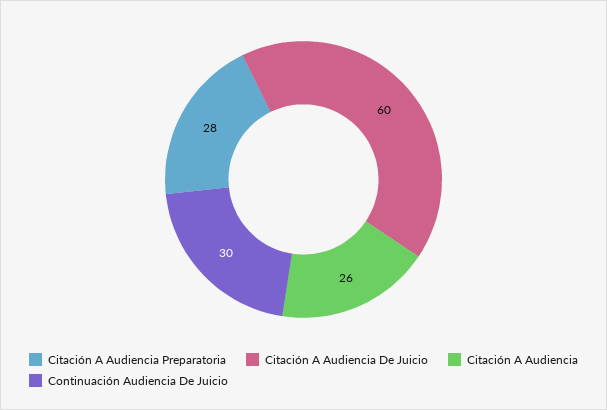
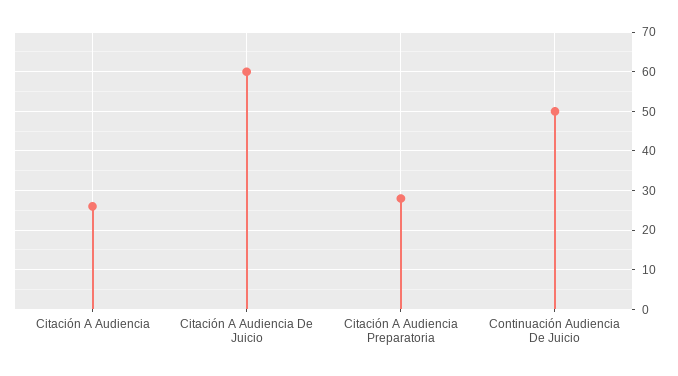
  {
    "Citación A Audiencia Preparatoria": 28,
    "Citación A Audiencia De Juicio": 60,
    "Citación A Audiencia": 26,
-   "Continuación Audiencia De Juicio": 30
+   "Continuación Audiencia De Juicio": 50
  }

